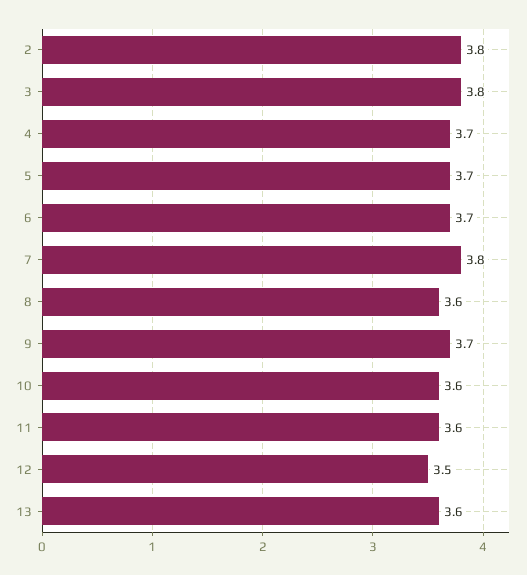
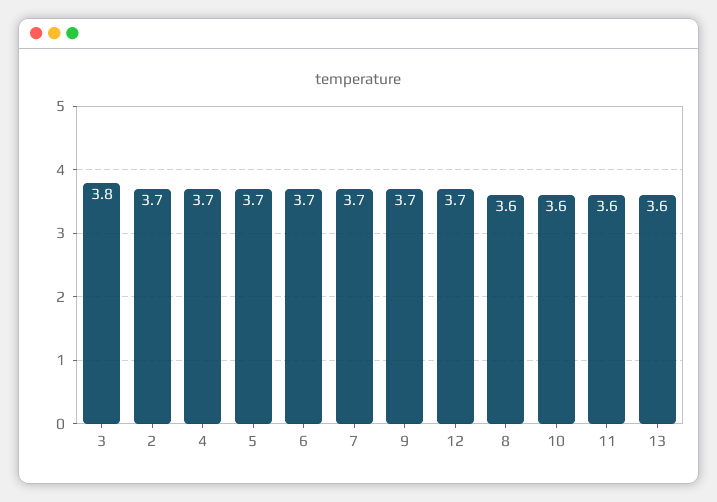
  {
-   "2": 3.8,
+   "2": 3.7,
    "3": 3.8,
    "4": 3.7,
    "5": 3.7,
    "6": 3.7,
-   "7": 3.8,
+   "7": 3.7,
    "8": 3.6,
    "9": 3.7,
    "10": 3.6,
    "11": 3.6,
-   "12": 3.5,
+   "12": 3.7,
    "13": 3.6
  }

